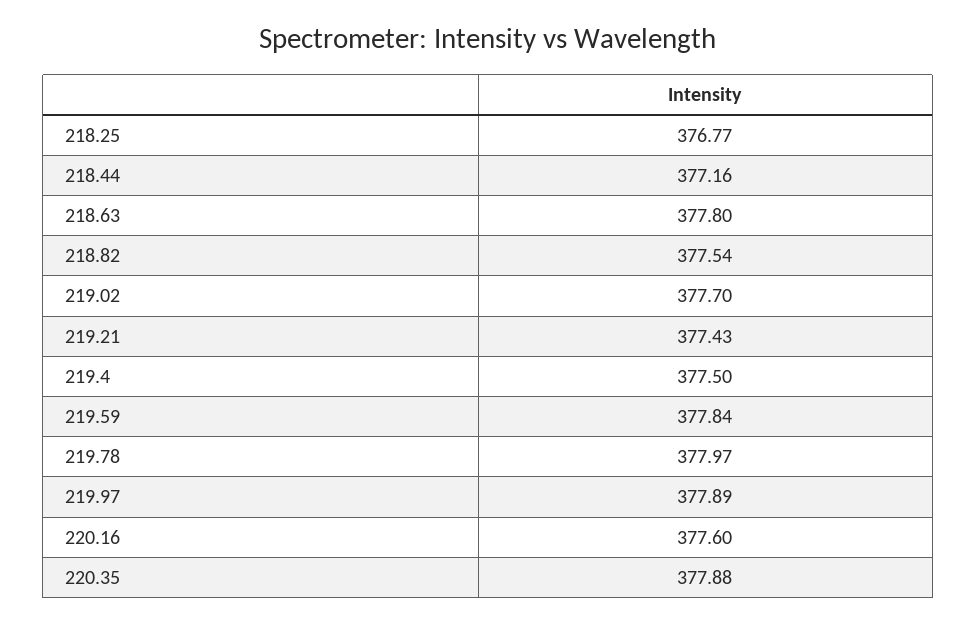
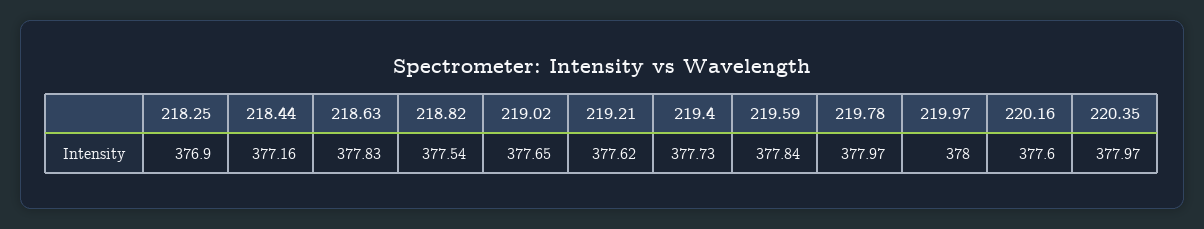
  {
-   "218.25": 376.77,
+   "218.25": 376.9,
    "218.44": 377.16,
-   "218.63": 377.8,
+   "218.63": 377.83,
    "218.82": 377.54,
-   "219.02": 377.7,
+   "219.02": 377.65,
-   "219.21": 377.43,
+   "219.21": 377.62,
-   "219.4": 377.5,
+   "219.4": 377.73,
    "219.59": 377.84,
    "219.78": 377.97,
-   "219.97": 377.89,
+   "219.97": 378,
    "220.16": 377.6,
-   "220.35": 377.88
+   "220.35": 377.97
  }

